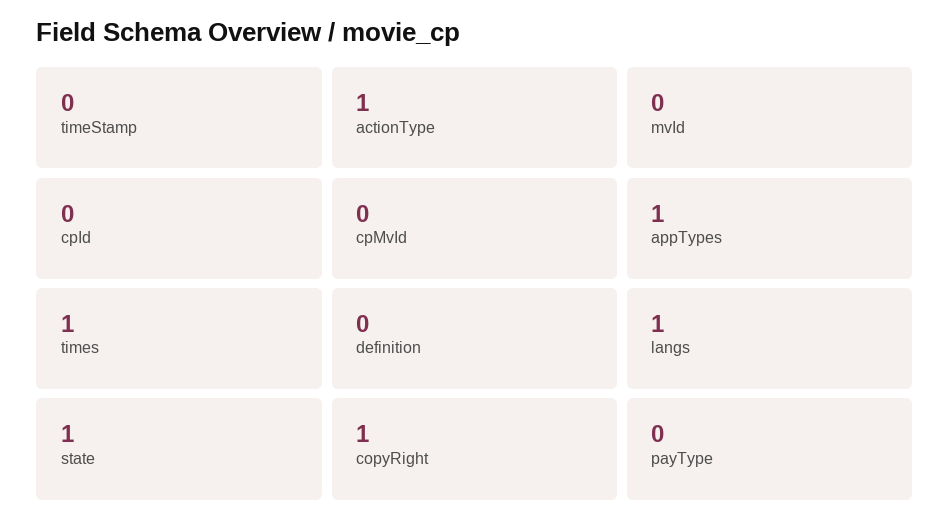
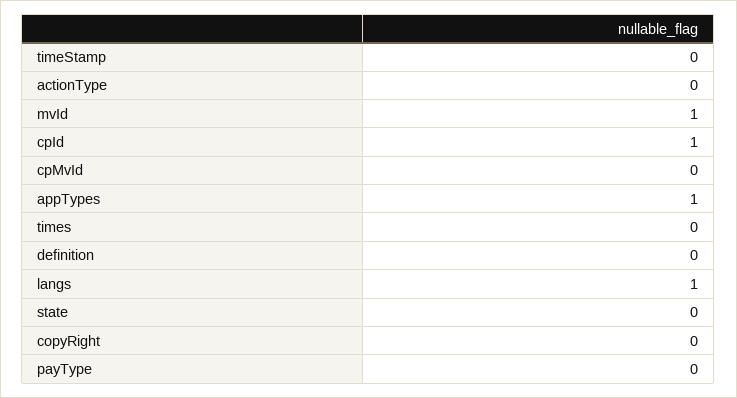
  {
    "timeStamp": 0,
-   "actionType": 1,
+   "actionType": 0,
-   "mvId": 0,
+   "mvId": 1,
-   "cpId": 0,
+   "cpId": 1,
    "cpMvId": 0,
    "appTypes": 1,
-   "times": 1,
+   "times": 0,
    "definition": 0,
    "langs": 1,
-   "state": 1,
+   "state": 0,
-   "copyRight": 1,
+   "copyRight": 0,
    "payType": 0
  }

